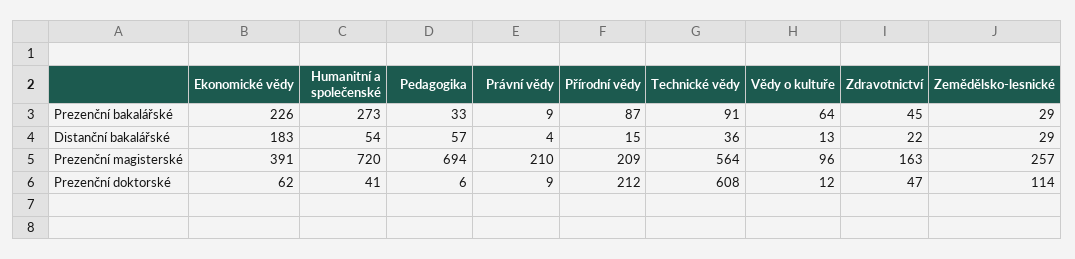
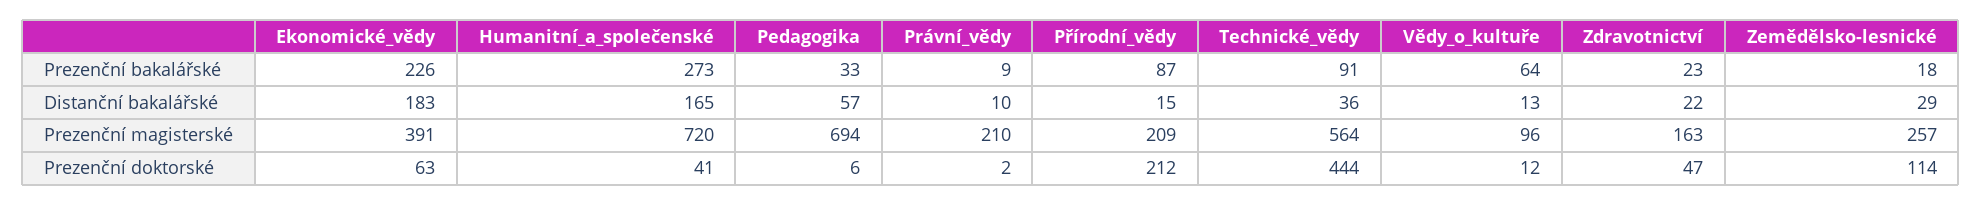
  {
    "Ekonomické vědy": {
      "Prezenční bakalářské": 226,
      "Distanční bakalářské": 183,
      "Prezenční magisterské": 391,
-     "Prezenční doktorské": 62
+     "Prezenční doktorské": 63
    },
    "Humanitní a společenské": {
      "Prezenční bakalářské": 273,
-     "Distanční bakalářské": 54,
+     "Distanční bakalářské": 165,
      "Prezenční magisterské": 720,
      "Prezenční doktorské": 41
    },
    "Pedagogika": {
      "Prezenční bakalářské": 33,
      "Distanční bakalářské": 57,
      "Prezenční magisterské": 694,
      "Prezenční doktorské": 6
    },
    "Právní vědy": {
      "Prezenční bakalářské": 9,
-     "Distanční bakalářské": 4,
+     "Distanční bakalářské": 10,
      "Prezenční magisterské": 210,
-     "Prezenční doktorské": 9
+     "Prezenční doktorské": 2
    },
    "Přírodní vědy": {
      "Prezenční bakalářské": 87,
      "Distanční bakalářské": 15,
      "Prezenční magisterské": 209,
      "Prezenční doktorské": 212
    },
    "Technické vědy": {
      "Prezenční bakalářské": 91,
      "Distanční bakalářské": 36,
      "Prezenční magisterské": 564,
-     "Prezenční doktorské": 608
+     "Prezenční doktorské": 444
    },
    "Vědy o kultuře": {
      "Prezenční bakalářské": 64,
      "Distanční bakalářské": 13,
      "Prezenční magisterské": 96,
      "Prezenční doktorské": 12
    },
    "Zdravotnictví": {
-     "Prezenční bakalářské": 45,
+     "Prezenční bakalářské": 23,
      "Distanční bakalářské": 22,
      "Prezenční magisterské": 163,
      "Prezenční doktorské": 47
    },
    "Zemědělsko-lesnické": {
-     "Prezenční bakalářské": 29,
+     "Prezenční bakalářské": 18,
      "Distanční bakalářské": 29,
      "Prezenční magisterské": 257,
      "Prezenční doktorské": 114
    }
  }

